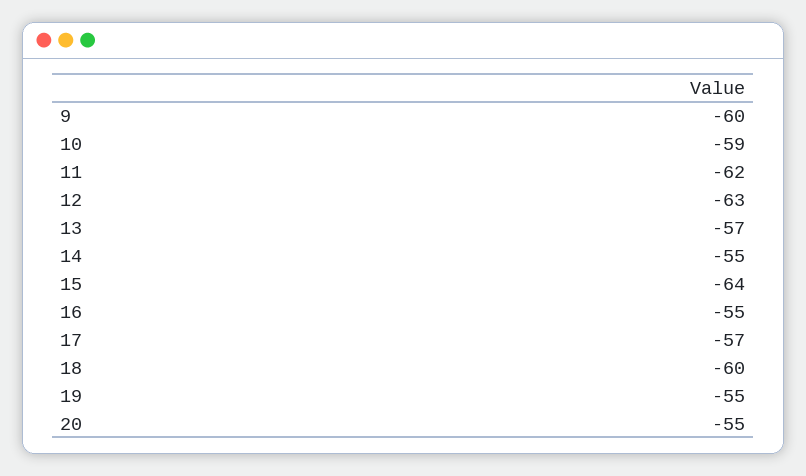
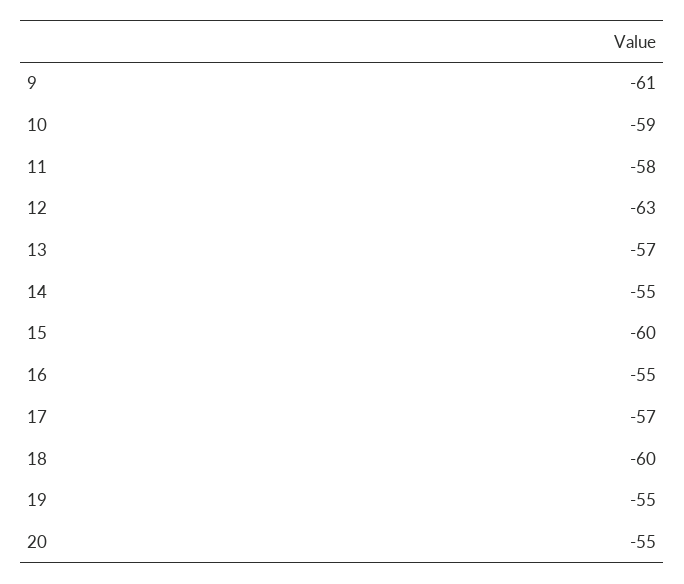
  {
-   "9": -60,
+   "9": -61,
    "10": -59,
-   "11": -62,
+   "11": -58,
    "12": -63,
    "13": -57,
    "14": -55,
-   "15": -64,
+   "15": -60,
    "16": -55,
    "17": -57,
    "18": -60,
    "19": -55,
    "20": -55
  }

